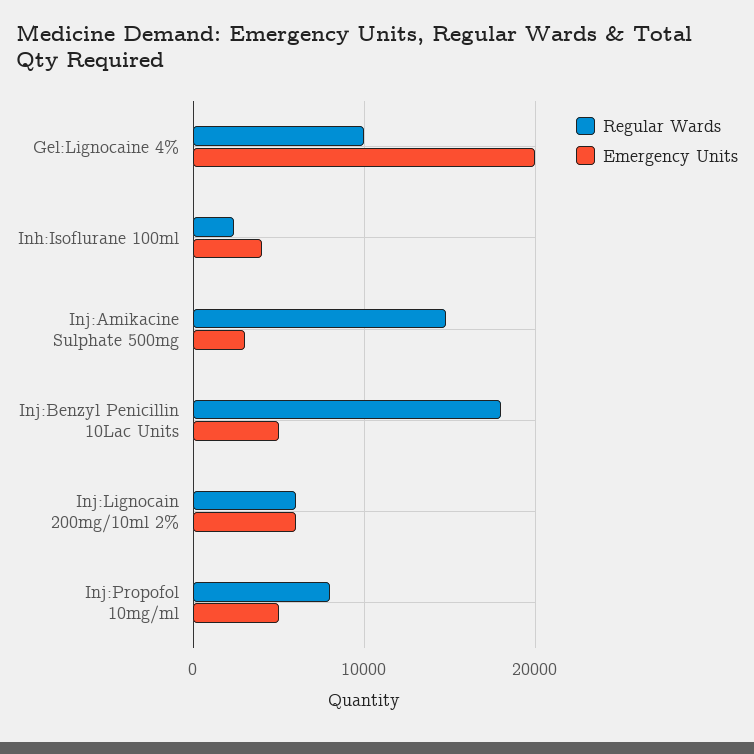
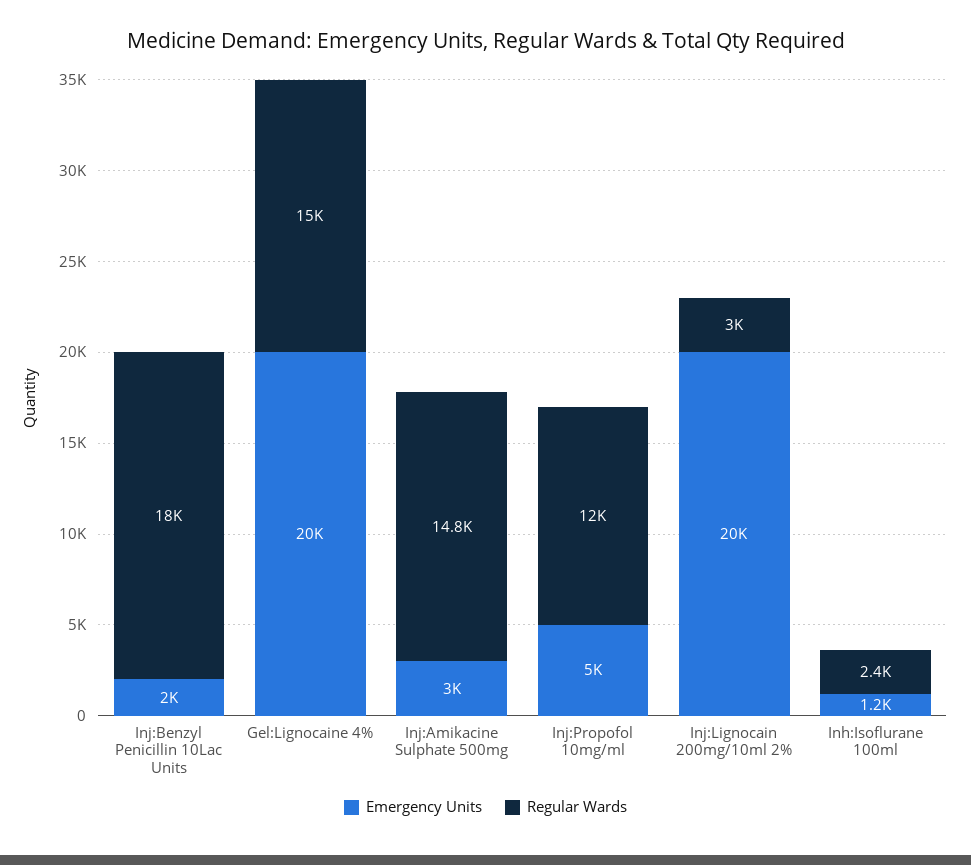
  {
    "Regular Wards": {
-     "Gel:Lignocaine 4%": 10000,
+     "Gel:Lignocaine 4%": 15000,
      "Inh:Isoflurane 100ml": 2400,
      "Inj:Amikacine Sulphate 500mg": 14800,
      "Inj:Benzyl Penicillin 10Lac Units": 18000,
-     "Inj:Lignocain 200mg/10ml 2%": 6000,
+     "Inj:Lignocain 200mg/10ml 2%": 3000,
-     "Inj:Propofol 10mg/ml": 8000
+     "Inj:Propofol 10mg/ml": 12000
    },
    "Emergency Units": {
      "Gel:Lignocaine 4%": 20000,
-     "Inh:Isoflurane 100ml": 4000,
+     "Inh:Isoflurane 100ml": 1200,
      "Inj:Amikacine Sulphate 500mg": 3000,
-     "Inj:Benzyl Penicillin 10Lac Units": 5000,
+     "Inj:Benzyl Penicillin 10Lac Units": 2000,
-     "Inj:Lignocain 200mg/10ml 2%": 6000,
+     "Inj:Lignocain 200mg/10ml 2%": 20000,
      "Inj:Propofol 10mg/ml": 5000
    }
  }

